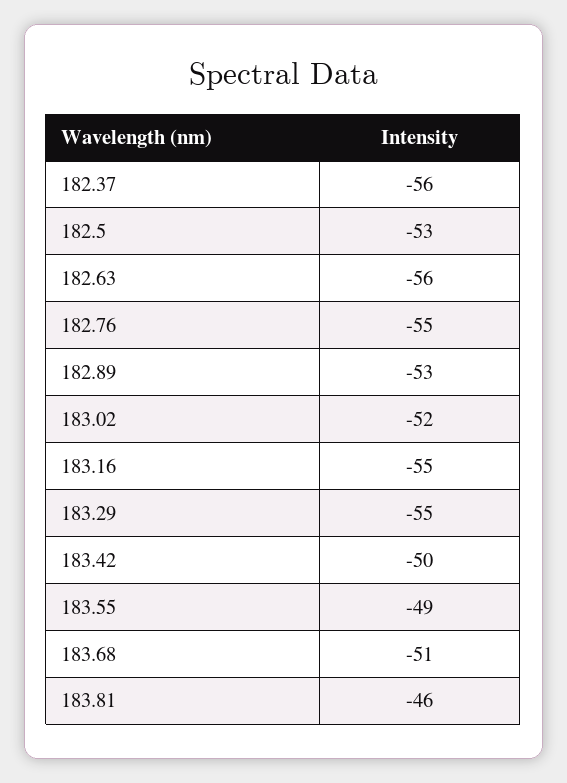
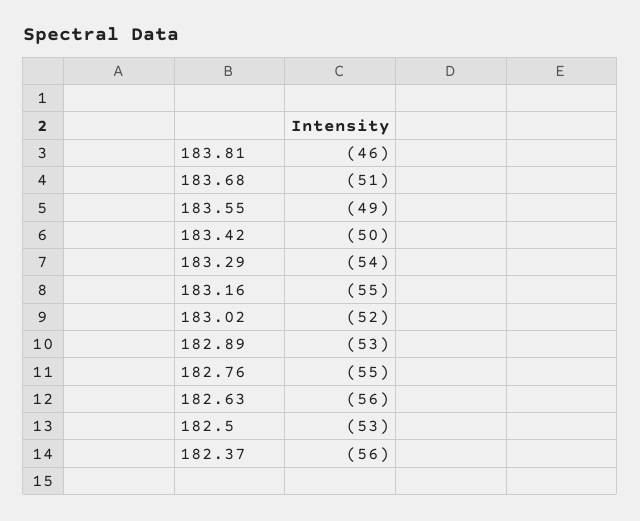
  {
    "182.37": -56,
    "182.5": -53,
    "182.63": -56,
    "182.76": -55,
    "182.89": -53,
    "183.02": -52,
    "183.16": -55,
-   "183.29": -55,
+   "183.29": -54,
    "183.42": -50,
    "183.55": -49,
    "183.68": -51,
    "183.81": -46
  }

